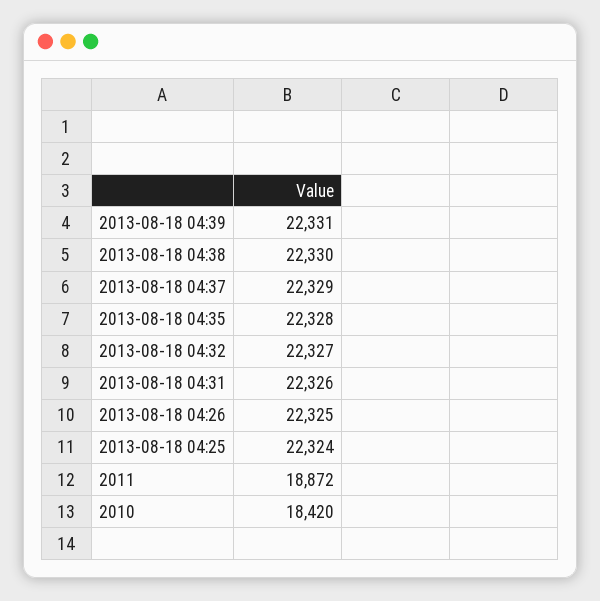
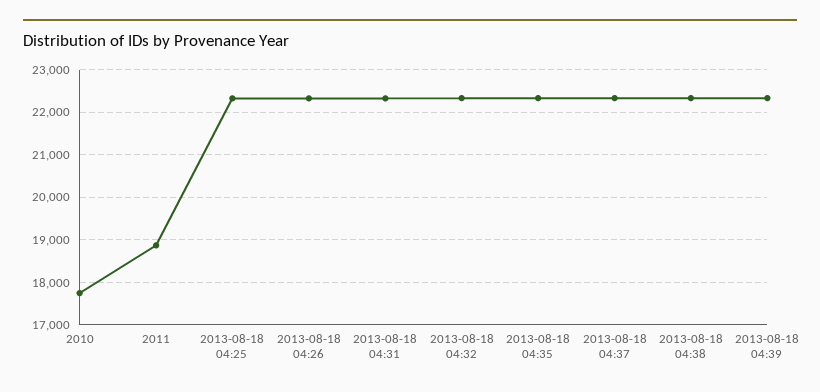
  {
    "2013-08-18 04:39": 22331,
    "2013-08-18 04:38": 22330,
    "2013-08-18 04:37": 22329,
    "2013-08-18 04:35": 22328,
    "2013-08-18 04:32": 22327,
    "2013-08-18 04:31": 22326,
    "2013-08-18 04:26": 22325,
    "2013-08-18 04:25": 22324,
    "2011": 18872,
-   "2010": 18420
+   "2010": 17800
  }

